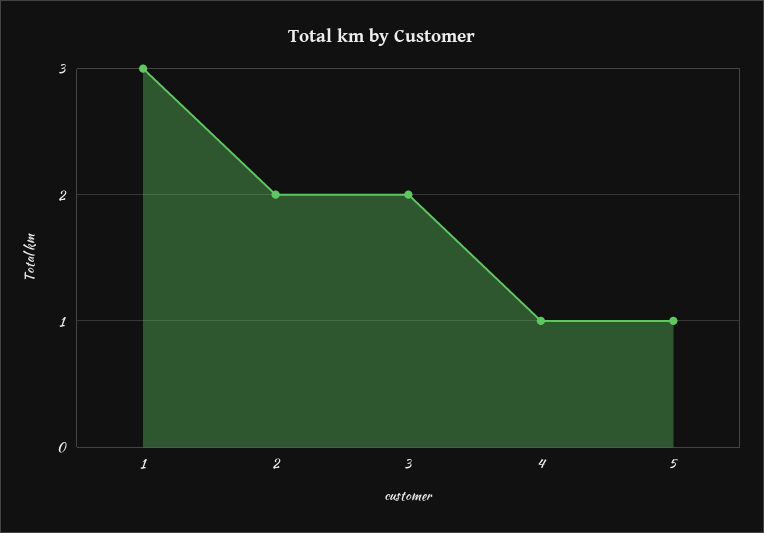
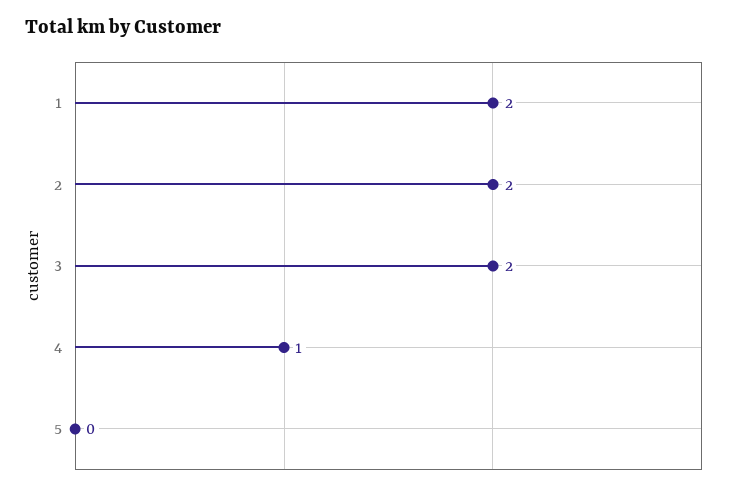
  {
-   "1": 3,
+   "1": 2,
    "2": 2,
    "3": 2,
    "4": 1,
-   "5": 1
+   "5": 0
  }

